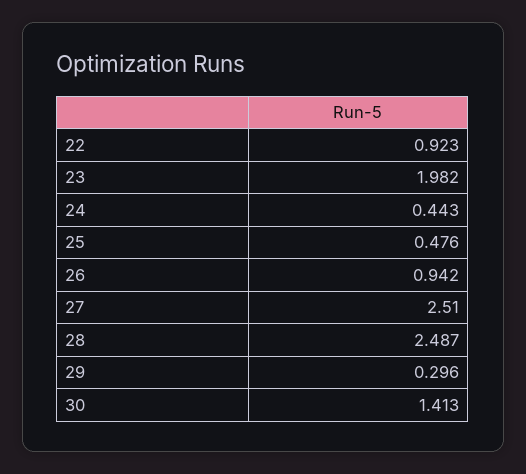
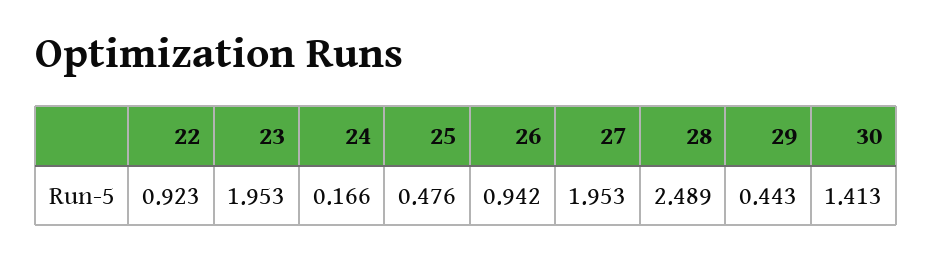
  {
    "22": 0.923,
-   "23": 1.982,
+   "23": 1.953,
-   "24": 0.443,
+   "24": 0.166,
    "25": 0.476,
    "26": 0.942,
-   "27": 2.51,
+   "27": 1.953,
-   "28": 2.487,
+   "28": 2.489,
-   "29": 0.296,
+   "29": 0.443,
    "30": 1.413
  }

